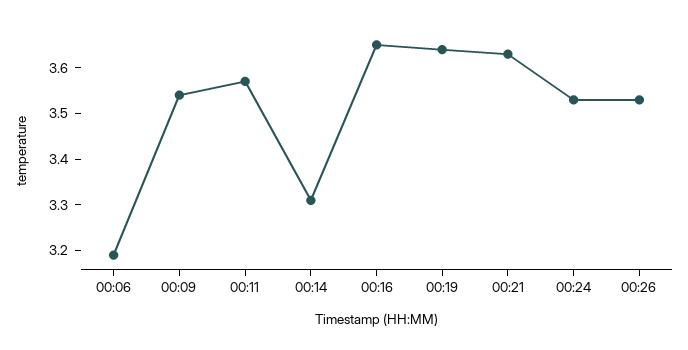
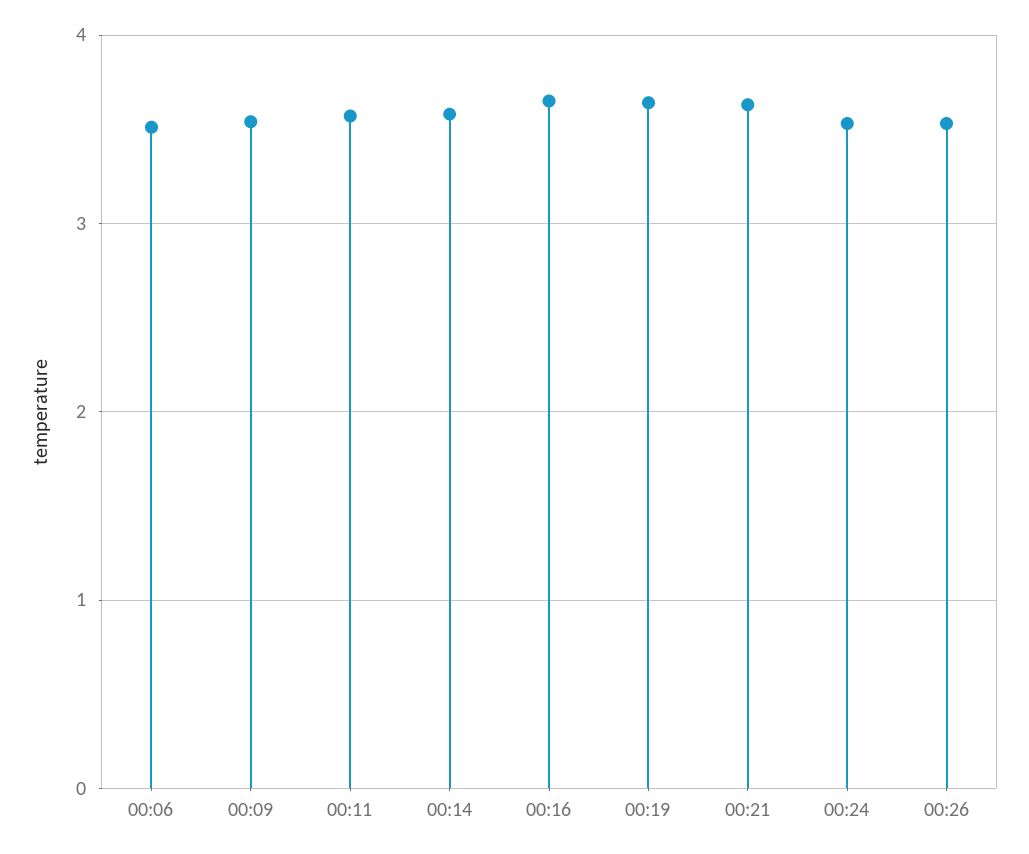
  {
-   "00:06": 3.2,
+   "00:06": 3.5,
    "00:09": 3.55,
    "00:11": 3.55,
-   "00:14": 3.3,
+   "00:14": 3.6,
    "00:16": 3.65,
    "00:19": 3.65,
    "00:21": 3.65,
    "00:24": 3.55,
    "00:26": 3.55
  }

